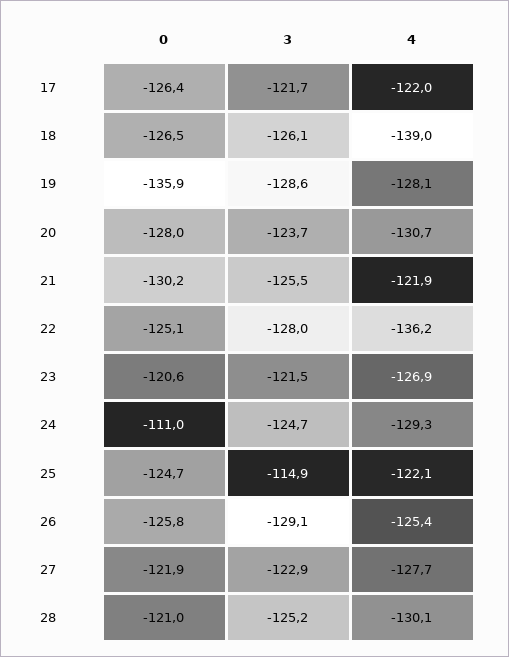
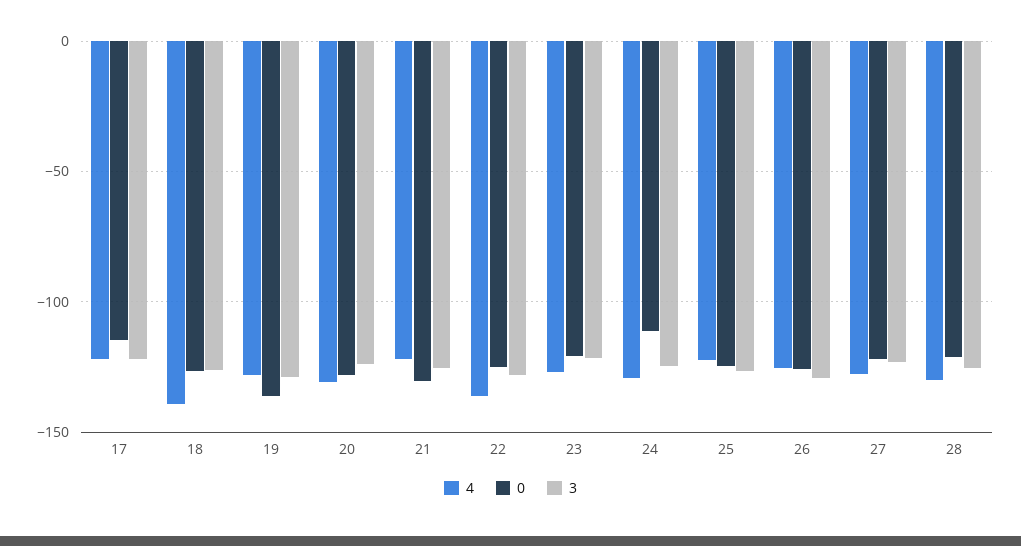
  {
    "0": {
-     "17": -126.4,
+     "17": -115,
      "18": -126.5,
      "19": -135.9,
      "20": -128,
      "21": -130.2,
      "22": -125.1,
      "23": -120.6,
      "24": -111,
      "25": -124.7,
      "26": -125.8,
      "27": -121.9,
      "28": -121
    },
    "3": {
      "17": -121.7,
      "18": -126.1,
      "19": -128.6,
      "20": -123.7,
      "21": -125.5,
      "22": -128,
      "23": -121.5,
      "24": -124.7,
-     "25": -114.9,
+     "25": -125,
      "26": -129.1,
      "27": -122.9,
      "28": -125.2
    },
    "4": {
      "17": -122,
      "18": -139,
      "19": -128.1,
      "20": -130.7,
      "21": -121.9,
      "22": -136.2,
      "23": -126.9,
      "24": -129.3,
      "25": -122.1,
      "26": -125.4,
      "27": -127.7,
      "28": -130.1
    }
  }

